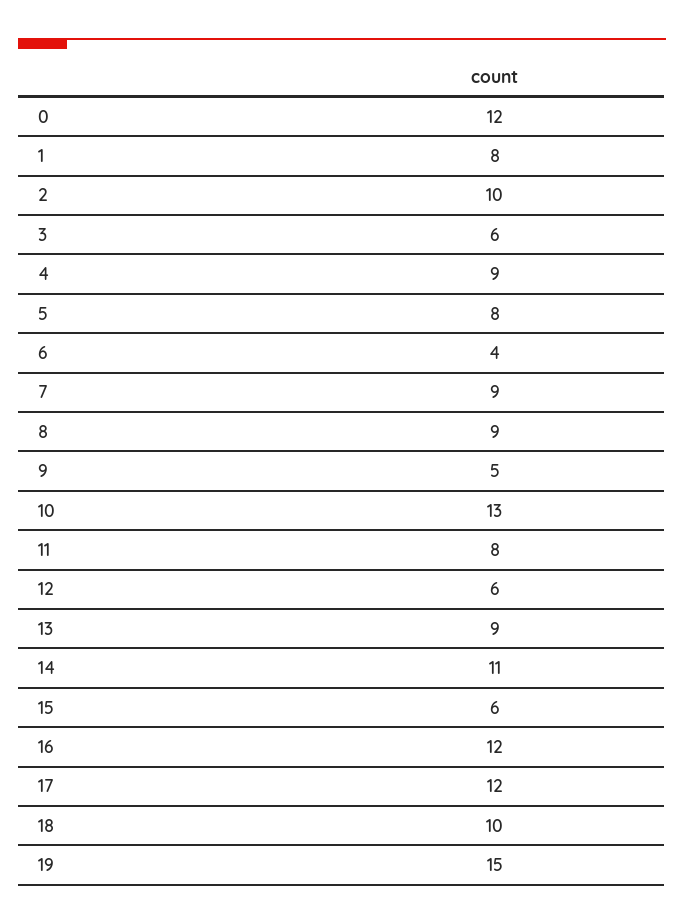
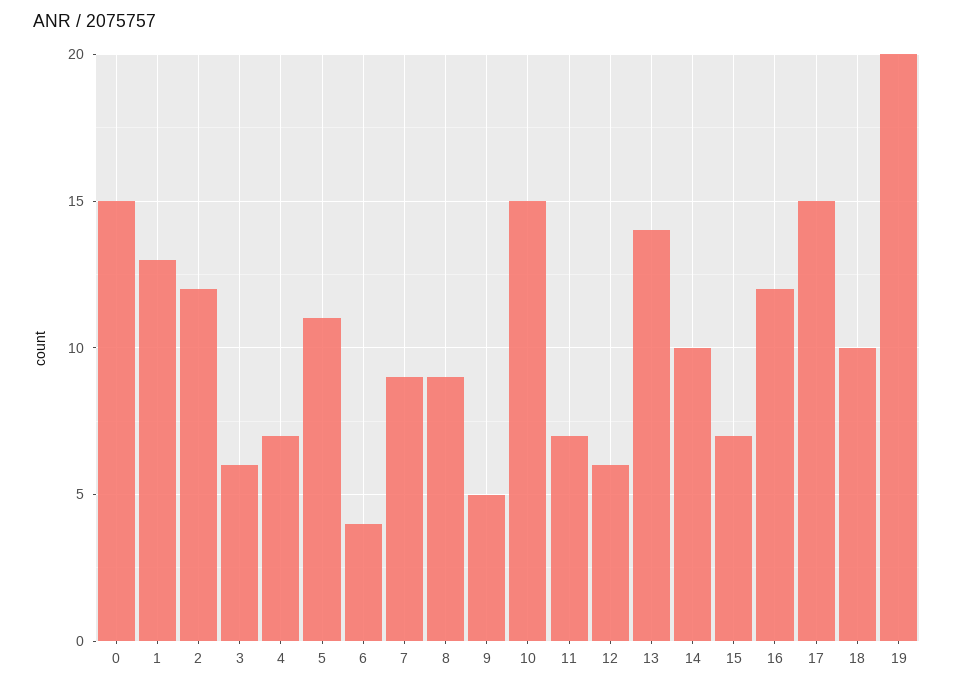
  {
-   "0": 12,
+   "0": 15,
-   "1": 8,
+   "1": 13,
-   "2": 10,
+   "2": 12,
    "3": 6,
-   "4": 9,
+   "4": 7,
-   "5": 8,
+   "5": 11,
    "6": 4,
    "7": 9,
    "8": 9,
    "9": 5,
-   "10": 13,
+   "10": 15,
-   "11": 8,
+   "11": 7,
    "12": 6,
-   "13": 9,
+   "13": 14,
-   "14": 11,
+   "14": 10,
-   "15": 6,
+   "15": 7,
    "16": 12,
-   "17": 12,
+   "17": 15,
    "18": 10,
-   "19": 15
+   "19": 20
  }

